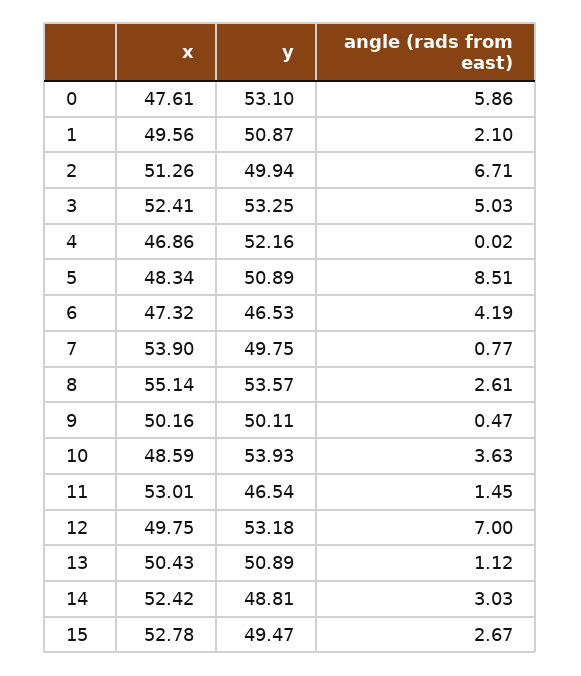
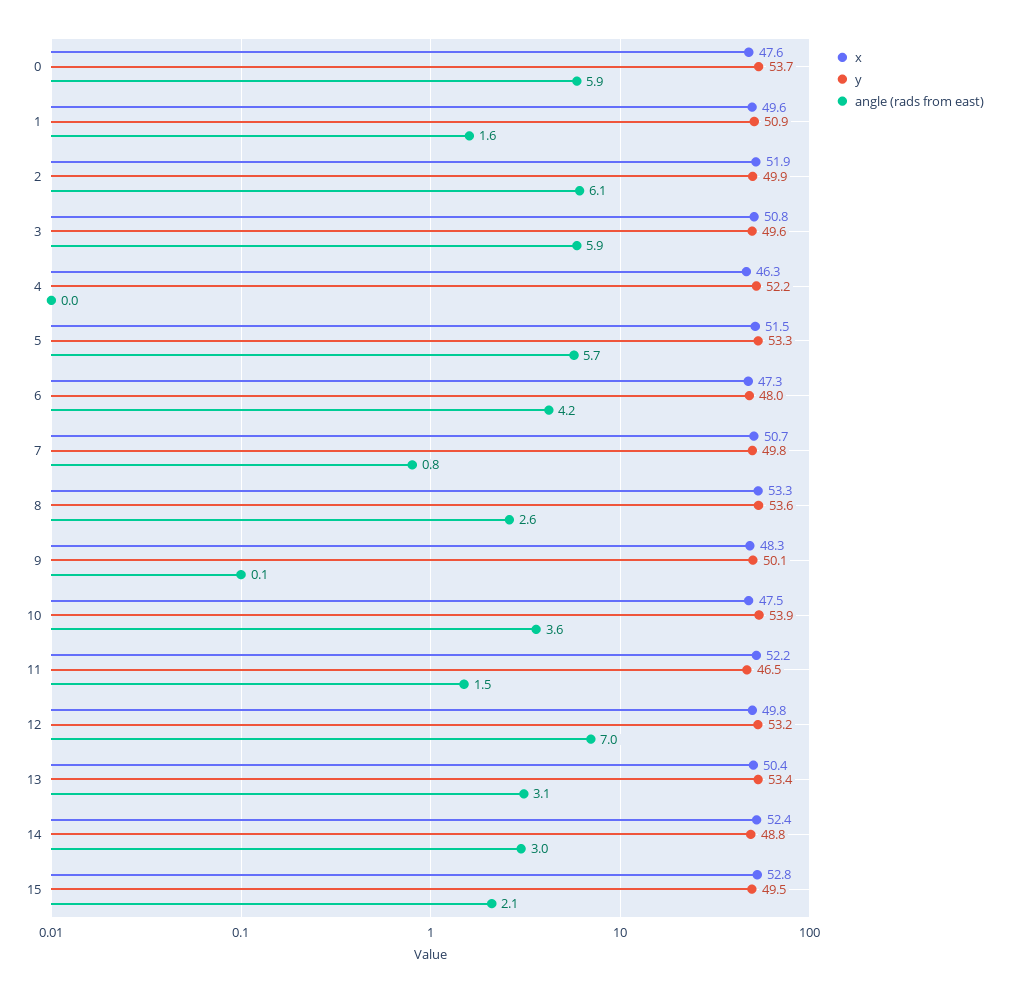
  {
    "x": {
      "0": 47.61,
      "1": 49.56,
-     "2": 51.26,
+     "2": 51.9,
-     "3": 52.41,
+     "3": 50.8,
-     "4": 46.86,
+     "4": 46.3,
-     "5": 48.34,
+     "5": 51.5,
      "6": 47.32,
-     "7": 53.9,
+     "7": 50.7,
-     "8": 55.14,
+     "8": 53.3,
-     "9": 50.16,
+     "9": 48.3,
-     "10": 48.59,
+     "10": 47.5,
-     "11": 53.01,
+     "11": 52.2,
      "12": 49.75,
      "13": 50.43,
      "14": 52.42,
      "15": 52.78
    },
    "y": {
-     "0": 53.1,
+     "0": 53.7,
      "1": 50.87,
      "2": 49.94,
-     "3": 53.25,
+     "3": 49.6,
      "4": 52.16,
-     "5": 50.89,
+     "5": 53.3,
-     "6": 46.53,
+     "6": 48,
      "7": 49.75,
      "8": 53.57,
      "9": 50.11,
      "10": 53.93,
      "11": 46.54,
      "12": 53.18,
-     "13": 50.89,
+     "13": 53.4,
      "14": 48.81,
      "15": 49.47
    },
    "angle (rads from east)": {
      "0": 5.86,
-     "1": 2.1,
+     "1": 1.6,
-     "2": 6.71,
+     "2": 6.1,
-     "3": 5.03,
+     "3": 5.9,
      "4": 0.02,
-     "5": 8.51,
+     "5": 5.7,
      "6": 4.19,
      "7": 0.77,
      "8": 2.61,
-     "9": 0.47,
+     "9": 0.1,
      "10": 3.63,
      "11": 1.45,
      "12": 7,
-     "13": 1.12,
+     "13": 3.1,
      "14": 3.03,
-     "15": 2.67
+     "15": 2.1
    }
  }

